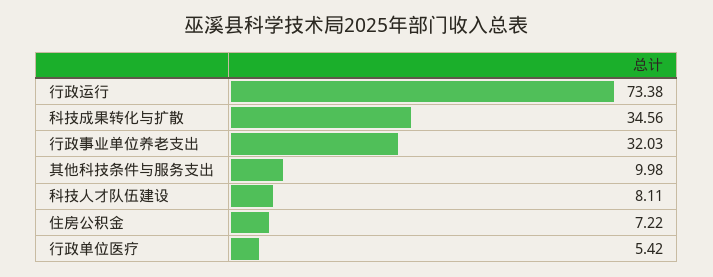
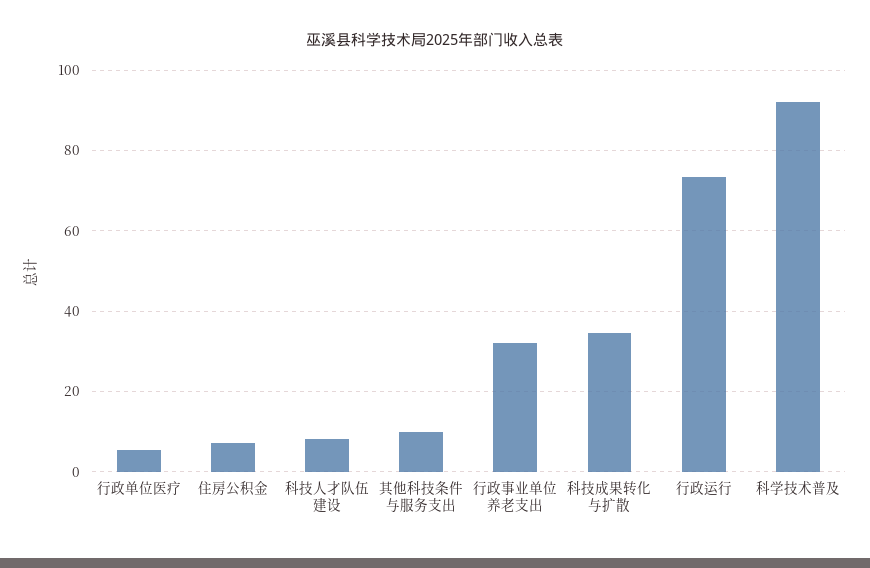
  {
    "行政运行": 73.38,
    "科技成果转化与扩散": 34.56,
    "行政事业单位养老支出": 32.03,
    "其他科技条件与服务支出": 9.98,
    "科技人才队伍建设": 8.11,
    "住房公积金": 7.22,
-   "行政单位医疗": 5.42
+   "行政单位医疗": 5.42,
+   "科学技术普及": 92
  }

